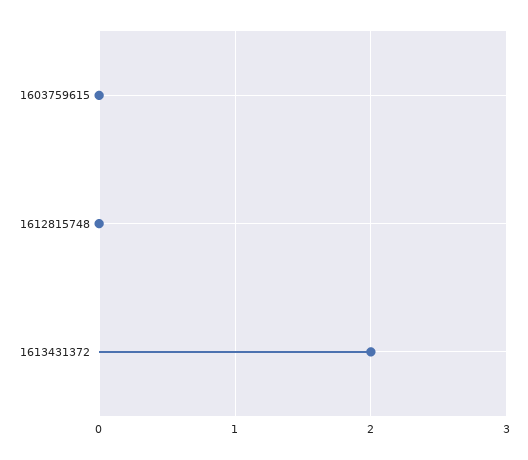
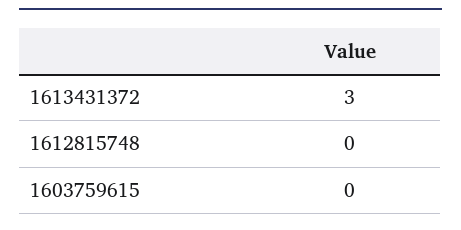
  {
    "1603759615": 0,
    "1612815748": 0,
-   "1613431372": 2
+   "1613431372": 3
  }

